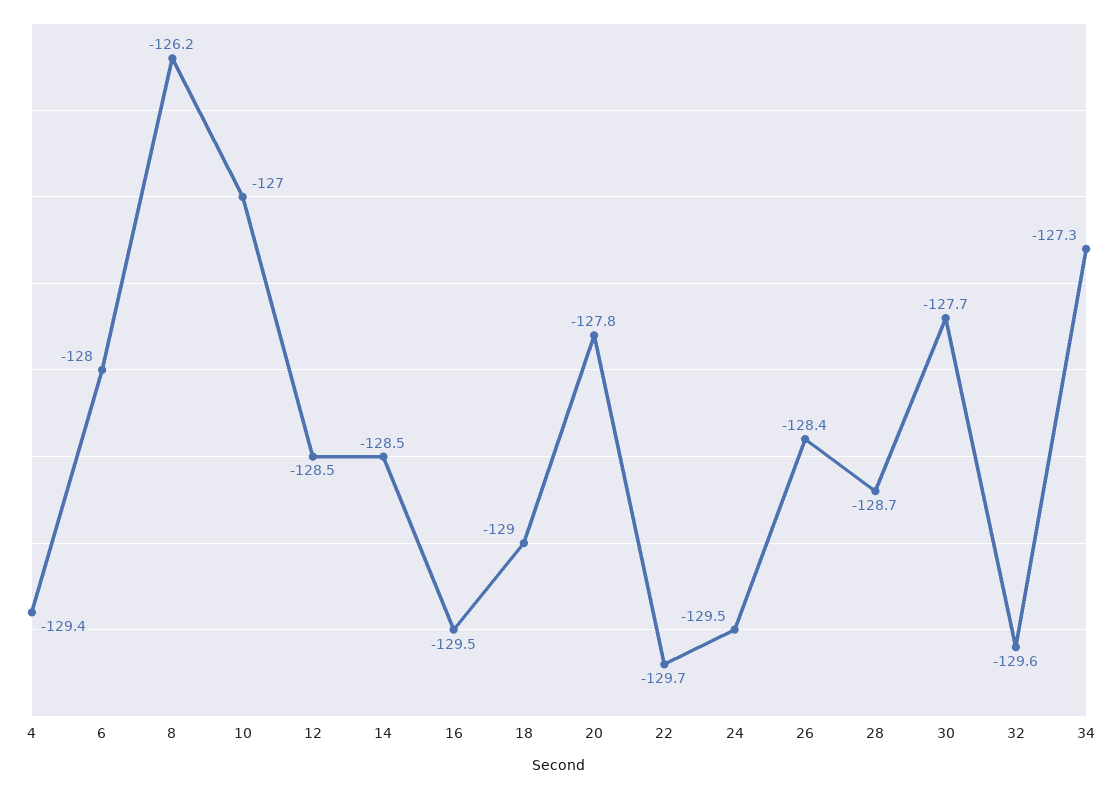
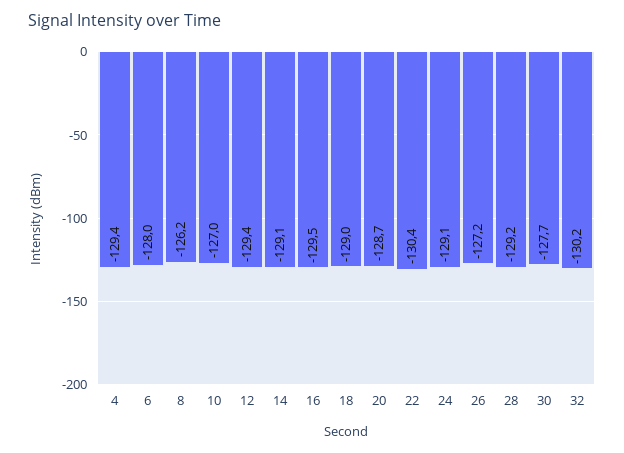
  {
    "4": -129.4,
    "6": -128,
    "8": -126.2,
    "10": -127,
-   "12": -128.5,
+   "12": -129.4,
-   "14": -128.5,
+   "14": -129.1,
    "16": -129.5,
    "18": -129,
-   "20": -127.8,
+   "20": -128.7,
-   "22": -129.7,
+   "22": -130.4,
-   "24": -129.5,
+   "24": -129.1,
-   "26": -128.4,
+   "26": -127.2,
-   "28": -128.7,
+   "28": -129.2,
    "30": -127.7,
-   "32": -129.6,
+   "32": -130.2
-   "34": -127.3
  }

